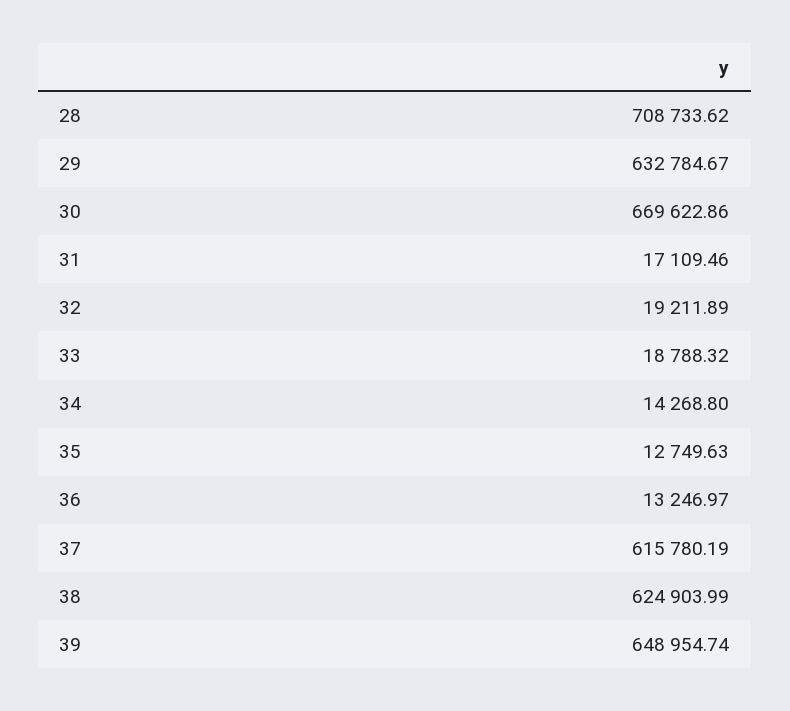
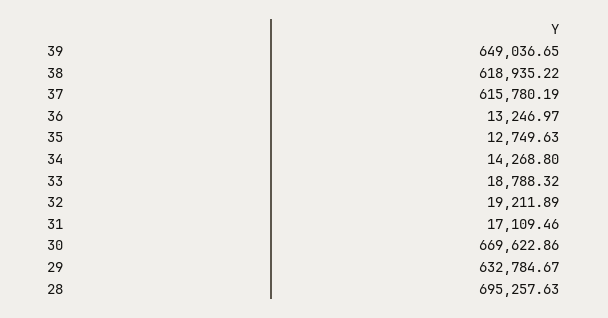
  {
-   "28": 708733.62,
+   "28": 695257.63,
    "29": 632784.67,
    "30": 669622.86,
    "31": 17109.46,
    "32": 19211.89,
    "33": 18788.32,
    "34": 14268.8,
    "35": 12749.63,
    "36": 13246.97,
    "37": 615780.19,
-   "38": 624903.99,
+   "38": 618935.22,
-   "39": 648954.74
+   "39": 649036.65
  }

